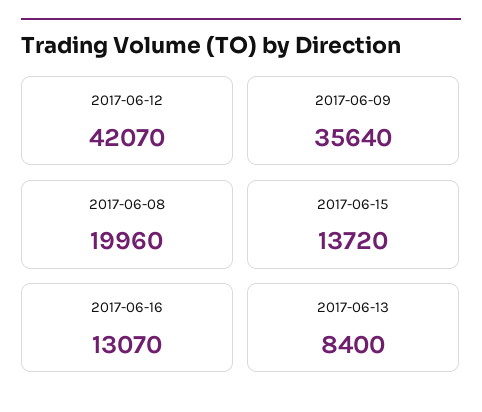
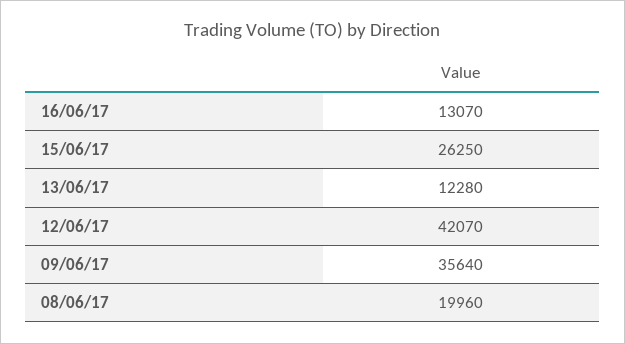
  {
    "2017-06-12": 42070,
    "2017-06-09": 35640,
    "2017-06-08": 19960,
-   "2017-06-15": 13720,
+   "2017-06-15": 26250,
    "2017-06-16": 13070,
-   "2017-06-13": 8400
+   "2017-06-13": 12280
  }

